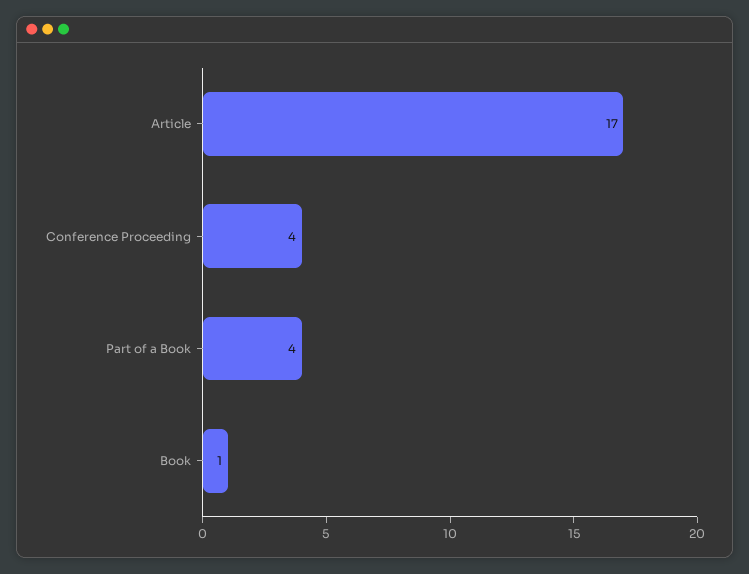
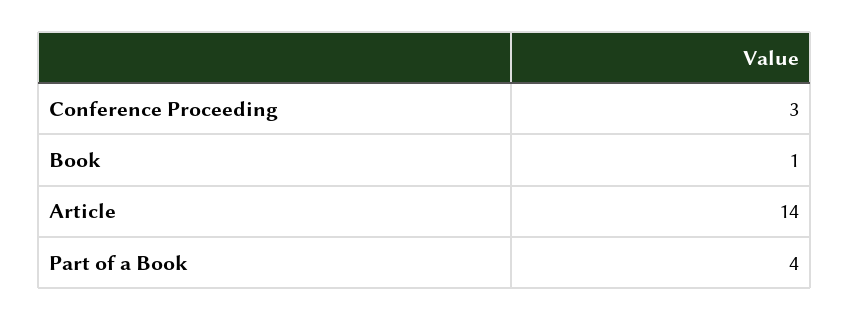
  {
-   "Article": 17,
+   "Article": 14,
-   "Conference Proceeding": 4,
+   "Conference Proceeding": 3,
    "Part of a Book": 4,
    "Book": 1
  }

